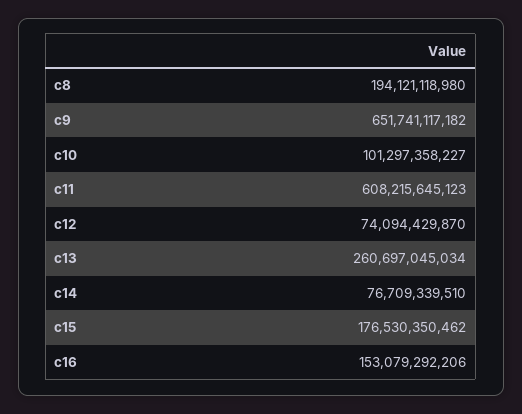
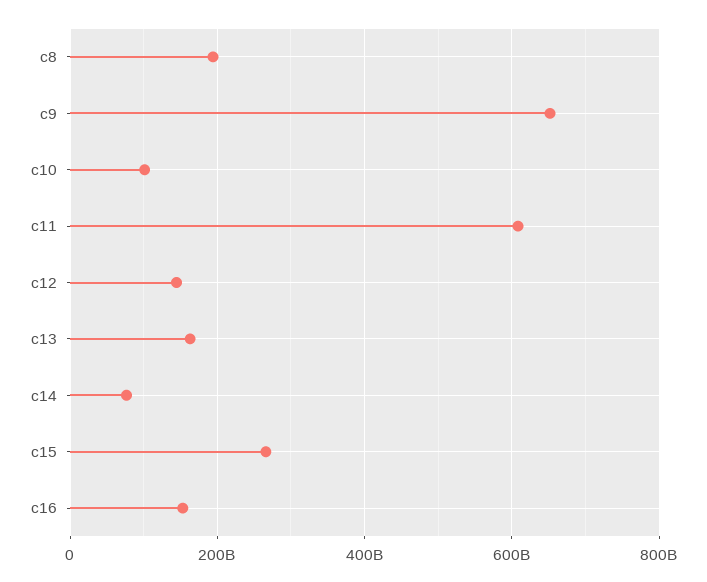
  {
    "c8": 194121118980,
    "c9": 651741117182,
    "c10": 101297358227,
    "c11": 608215645123,
-   "c12": 74094429870,
+   "c12": 140000000000,
-   "c13": 260697045034,
+   "c13": 160000000000,
    "c14": 76709339510,
-   "c15": 176530350462,
+   "c15": 260000000000,
    "c16": 153079292206
  }

